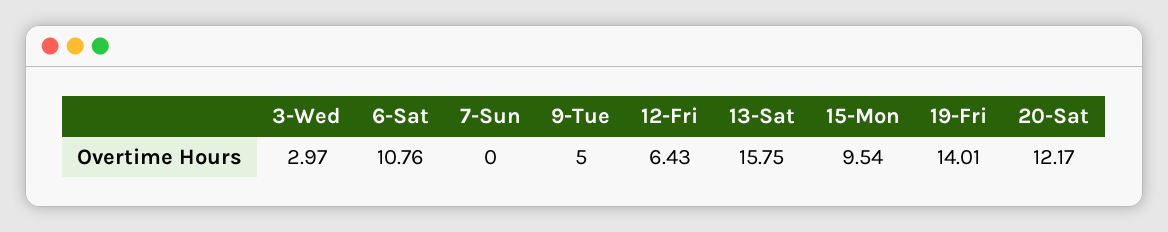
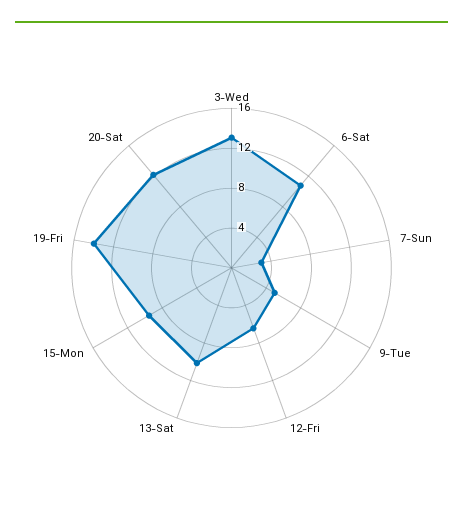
  {
-   "3-Wed": 2.97,
+   "3-Wed": 13,
    "6-Sat": 10.76,
-   "7-Sun": 0,
+   "7-Sun": 3,
    "9-Tue": 5,
    "12-Fri": 6.43,
-   "13-Sat": 15.75,
+   "13-Sat": 10,
    "15-Mon": 9.54,
    "19-Fri": 14.01,
    "20-Sat": 12.17
  }

